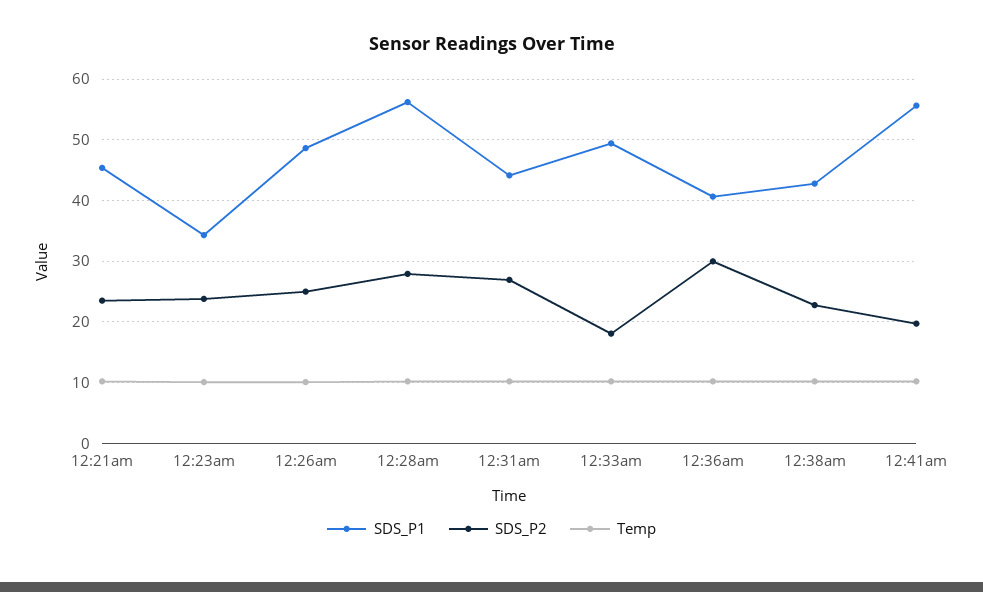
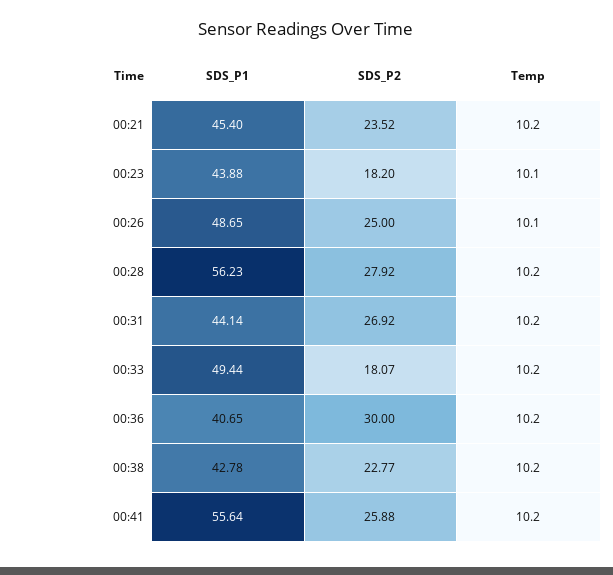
  {
    "SDS_P1": {
      "12:21am": 45.4,
-     "12:23am": 34,
+     "12:23am": 43.88,
      "12:26am": 48.65,
      "12:28am": 56.23,
      "12:31am": 44.14,
      "12:33am": 49.44,
      "12:36am": 40.65,
      "12:38am": 42.78,
      "12:41am": 55.64
    },
    "SDS_P2": {
      "12:21am": 23.52,
-     "12:23am": 24,
+     "12:23am": 18.2,
      "12:26am": 25,
      "12:28am": 27.92,
      "12:31am": 26.92,
      "12:33am": 18.07,
      "12:36am": 30,
      "12:38am": 22.77,
-     "12:41am": 20
+     "12:41am": 25.88
    },
    "Temp": {
      "12:21am": 10.2,
      "12:23am": 10.1,
      "12:26am": 10.1,
      "12:28am": 10.2,
      "12:31am": 10.2,
      "12:33am": 10.2,
      "12:36am": 10.2,
      "12:38am": 10.2,
      "12:41am": 10.2
    }
  }

